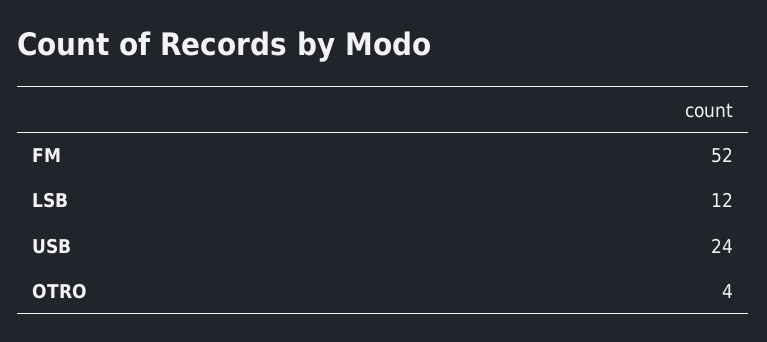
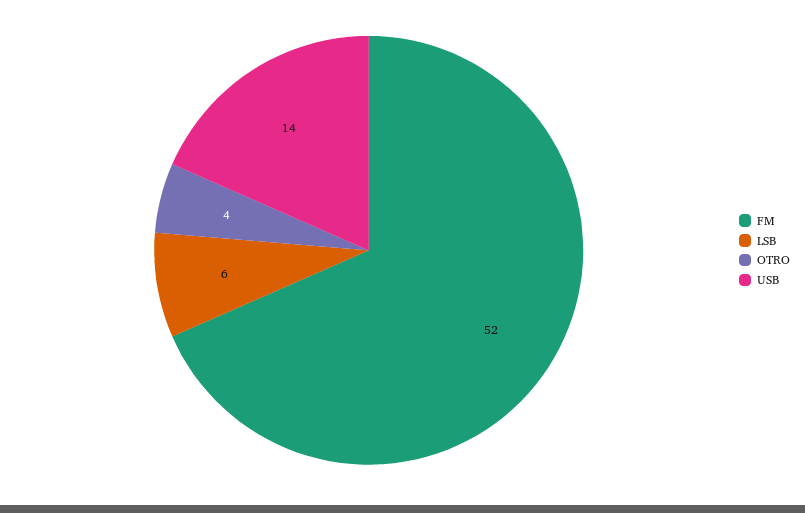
  {
    "FM": 52,
-   "LSB": 12,
+   "LSB": 6,
-   "USB": 24,
+   "USB": 14,
    "OTRO": 4
  }

